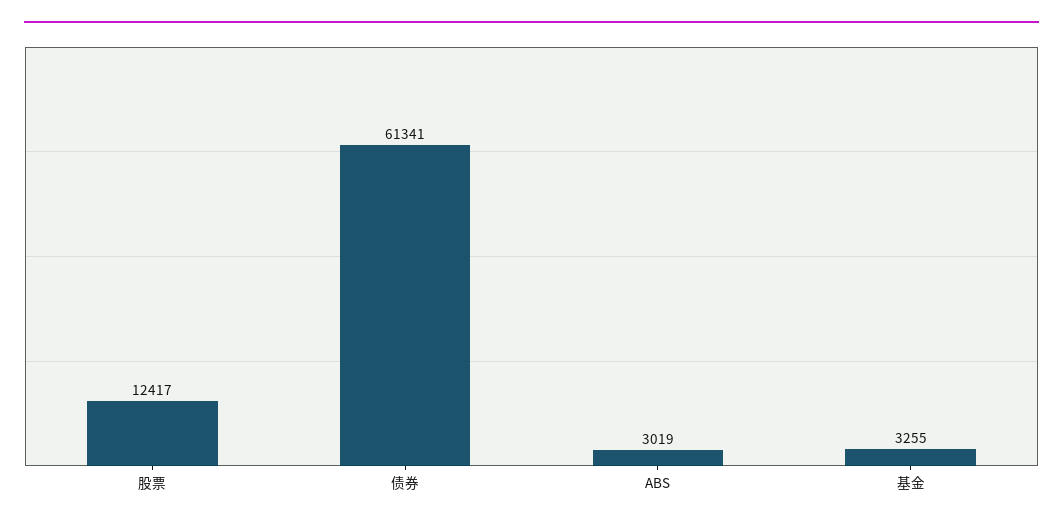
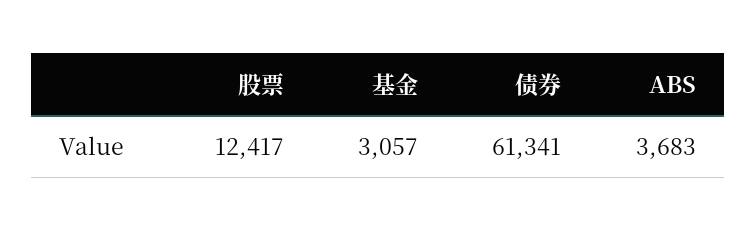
  {
    "股票": 12417,
    "债券": 61341,
-   "ABS": 3019,
+   "ABS": 3683,
-   "基金": 3255
+   "基金": 3057
  }

